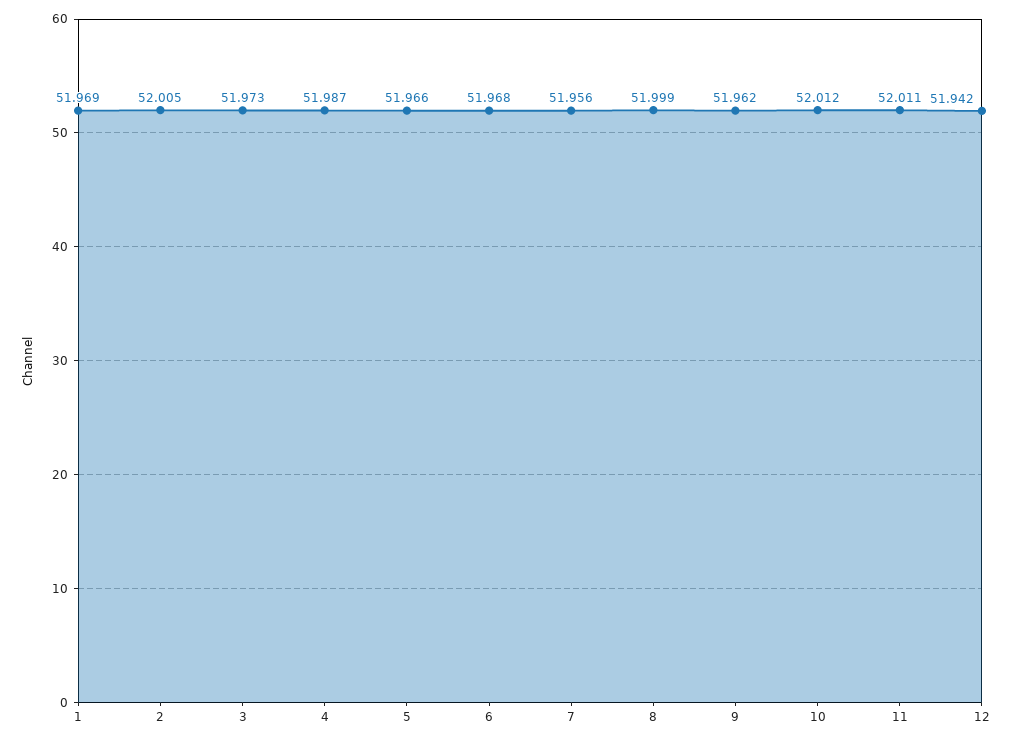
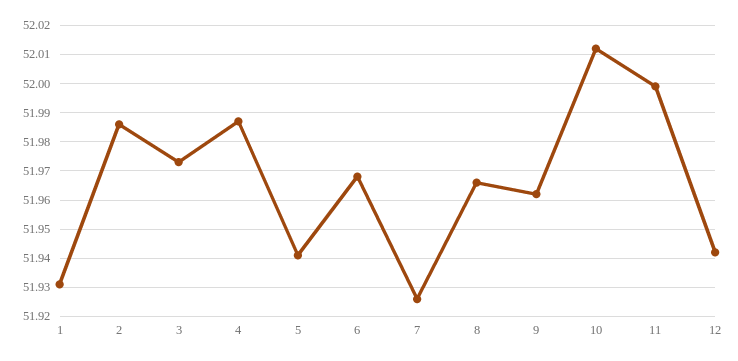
  {
-   "1": 51.969,
+   "1": 51.93,
-   "2": 52.005,
+   "2": 51.985,
    "3": 51.973,
    "4": 51.987,
-   "5": 51.966,
+   "5": 51.94,
    "6": 51.968,
-   "7": 51.956,
+   "7": 51.925,
-   "8": 51.999,
+   "8": 51.965,
    "9": 51.962,
    "10": 52.012,
-   "11": 52.011,
+   "11": 52,
    "12": 51.942
  }

